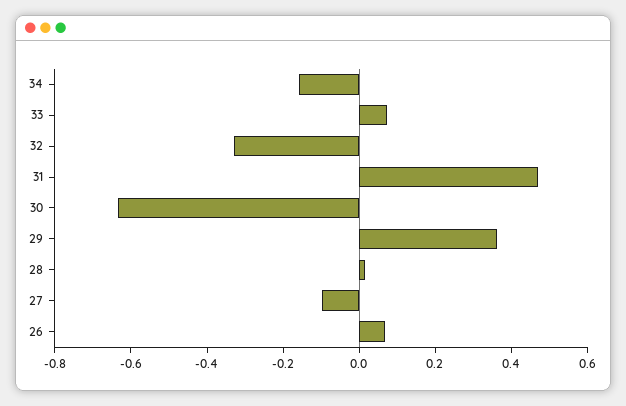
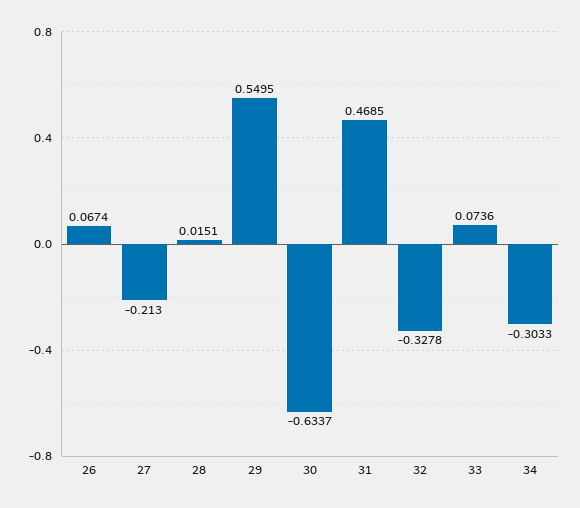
  {
-   "34": -0.15,
+   "34": -0.3033,
    "33": 0.0736,
    "32": -0.3278,
    "31": 0.4685,
    "30": -0.6337,
-   "29": 0.35,
+   "29": 0.5495,
    "28": 0.0151,
-   "27": -0.1,
+   "27": -0.213,
    "26": 0.0674
  }

